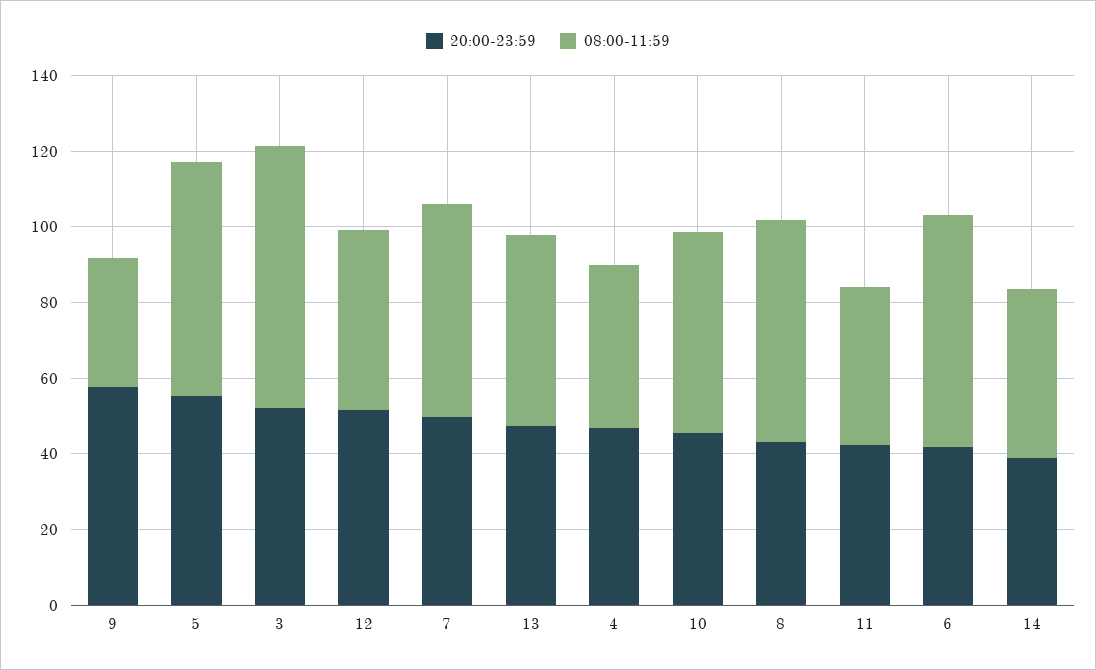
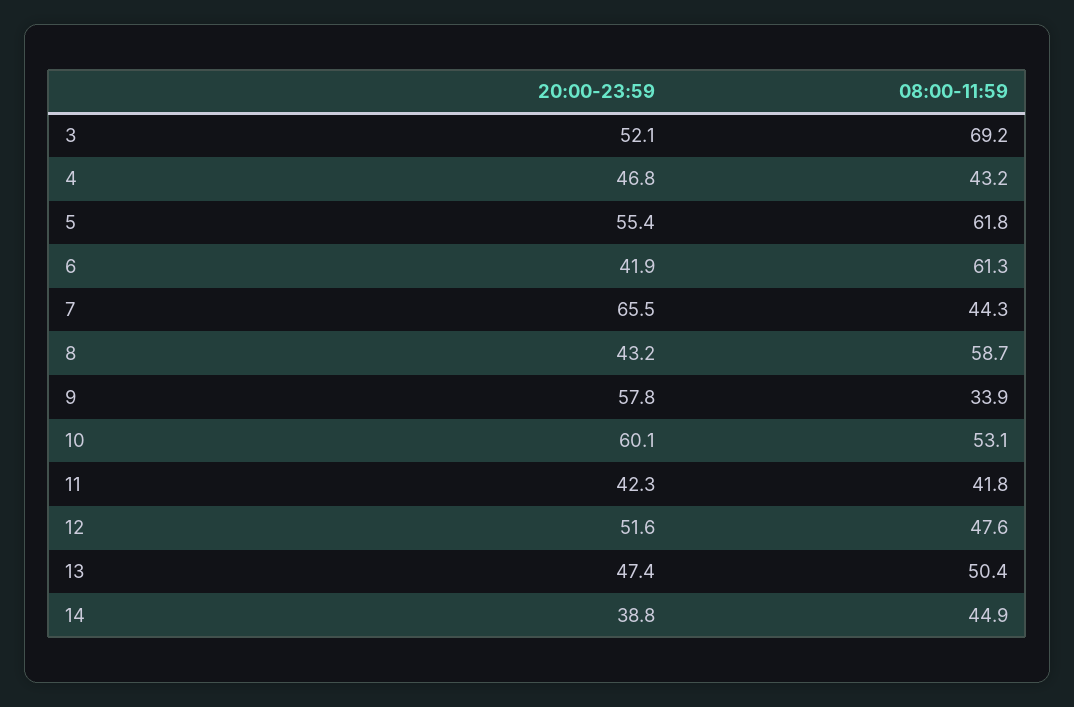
  {
    "20:00-23:59": {
      "9": 57.8,
      "5": 55.4,
      "3": 52.1,
      "12": 51.6,
-     "7": 50,
+     "7": 65.5,
      "13": 47.4,
      "4": 46.8,
-     "10": 45,
+     "10": 60.1,
      "8": 43.2,
      "11": 42.3,
      "6": 41.9,
      "14": 38.8
    },
    "08:00-11:59": {
      "9": 33.9,
      "5": 61.8,
      "3": 69.2,
      "12": 47.6,
-     "7": 55,
+     "7": 44.3,
      "13": 50.4,
      "4": 43.2,
      "10": 53.1,
      "8": 58.7,
      "11": 41.8,
      "6": 61.3,
      "14": 44.9
    }
  }

